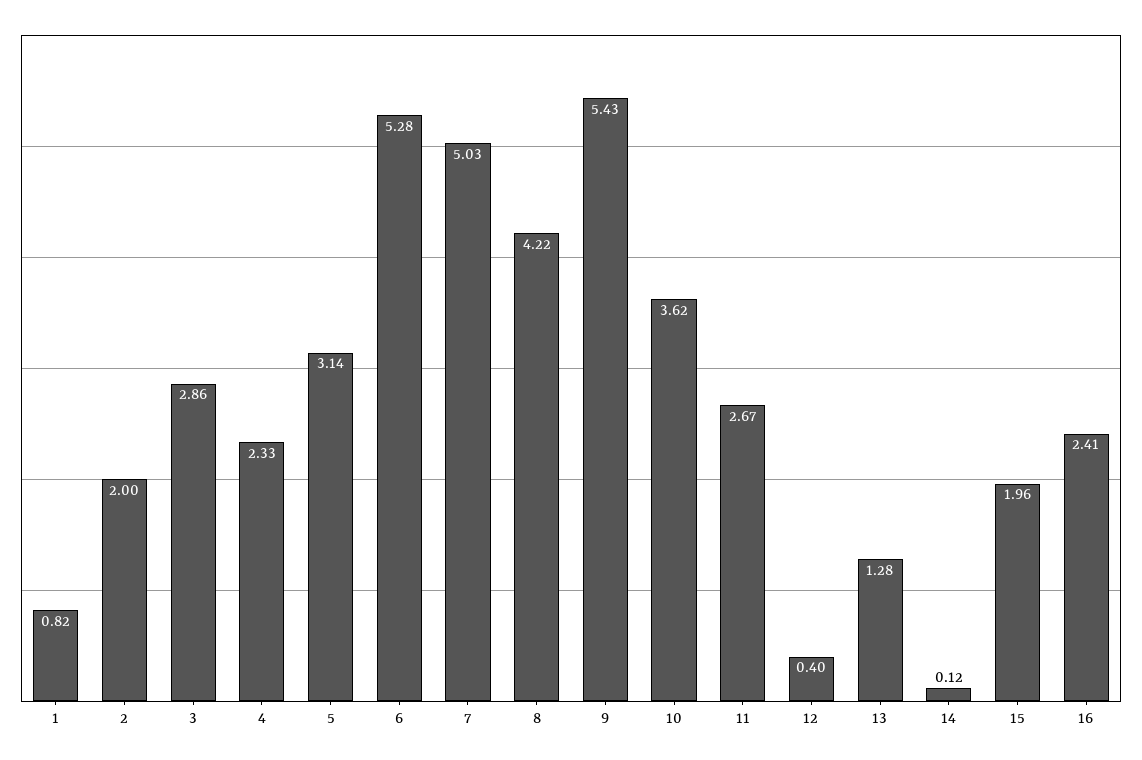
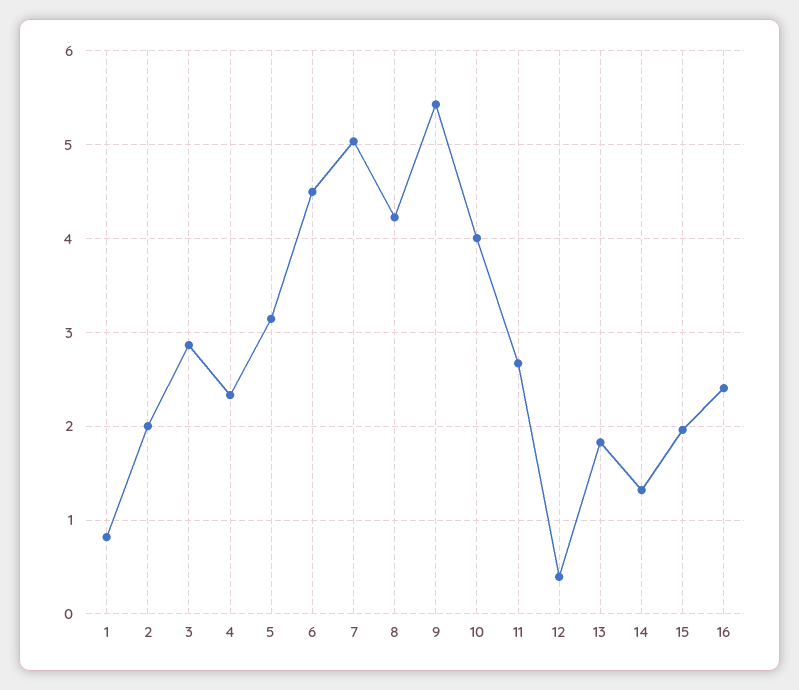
  {
    "1": 0.82,
    "2": 2,
    "3": 2.86,
    "4": 2.33,
    "5": 3.14,
-   "6": 5.28,
+   "6": 4.5,
    "7": 5.03,
    "8": 4.22,
    "9": 5.43,
-   "10": 3.62,
+   "10": 4,
    "11": 2.67,
    "12": 0.4,
-   "13": 1.28,
+   "13": 1.8,
-   "14": 0.12,
+   "14": 1.3,
    "15": 1.96,
    "16": 2.41
  }

